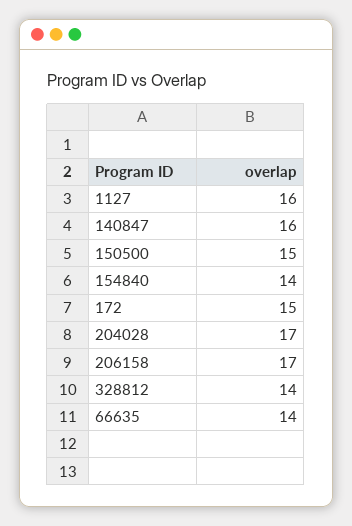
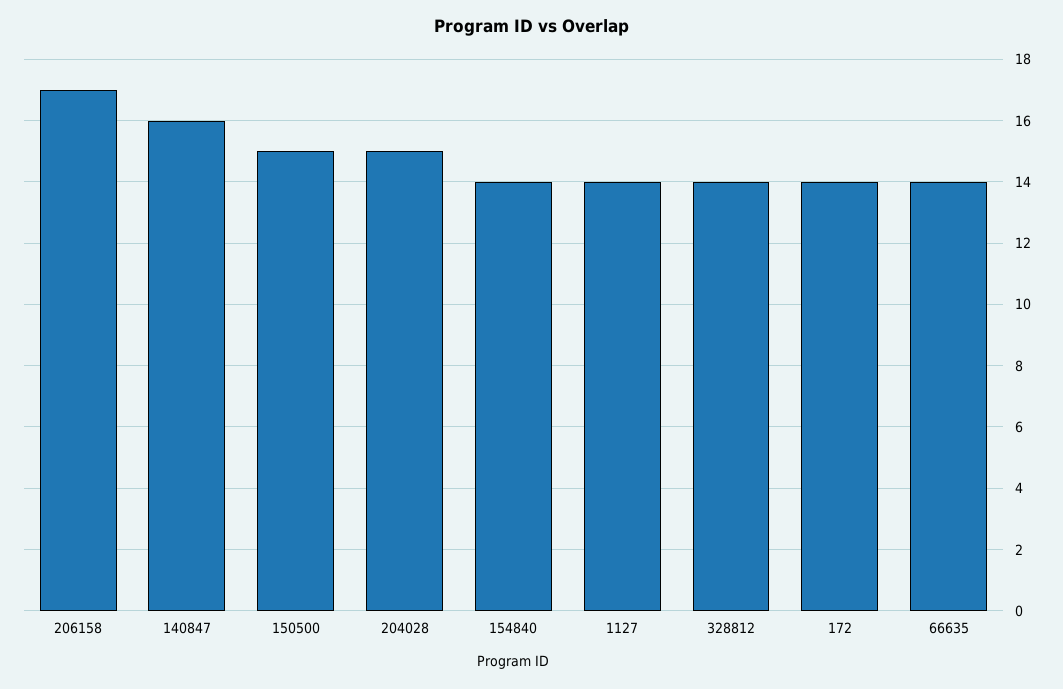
  {
-   "1127": 16,
+   "1127": 14,
    "140847": 16,
    "150500": 15,
    "154840": 14,
-   "172": 15,
+   "172": 14,
-   "204028": 17,
+   "204028": 15,
    "206158": 17,
    "328812": 14,
    "66635": 14
  }

